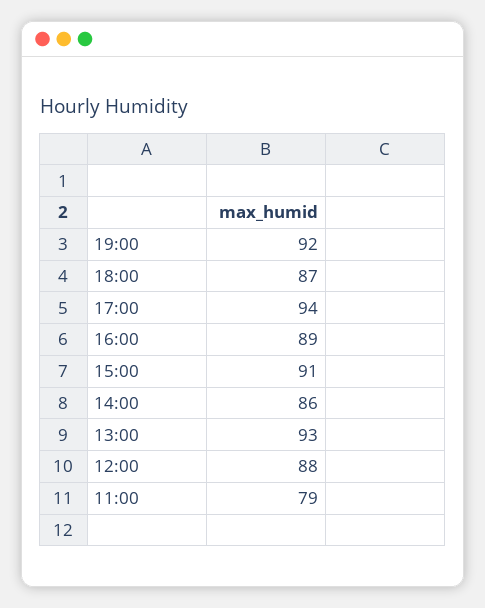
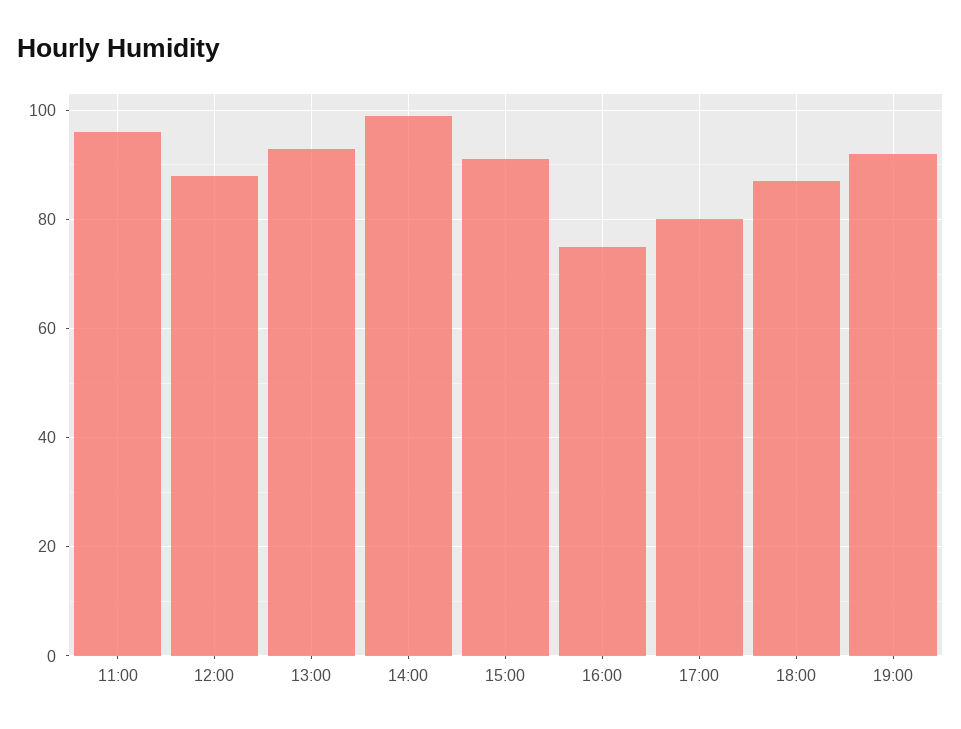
  {
    "19:00": 92,
    "18:00": 87,
-   "17:00": 94,
+   "17:00": 80,
-   "16:00": 89,
+   "16:00": 75,
    "15:00": 91,
-   "14:00": 86,
+   "14:00": 100,
    "13:00": 93,
    "12:00": 88,
-   "11:00": 79
+   "11:00": 95
  }

